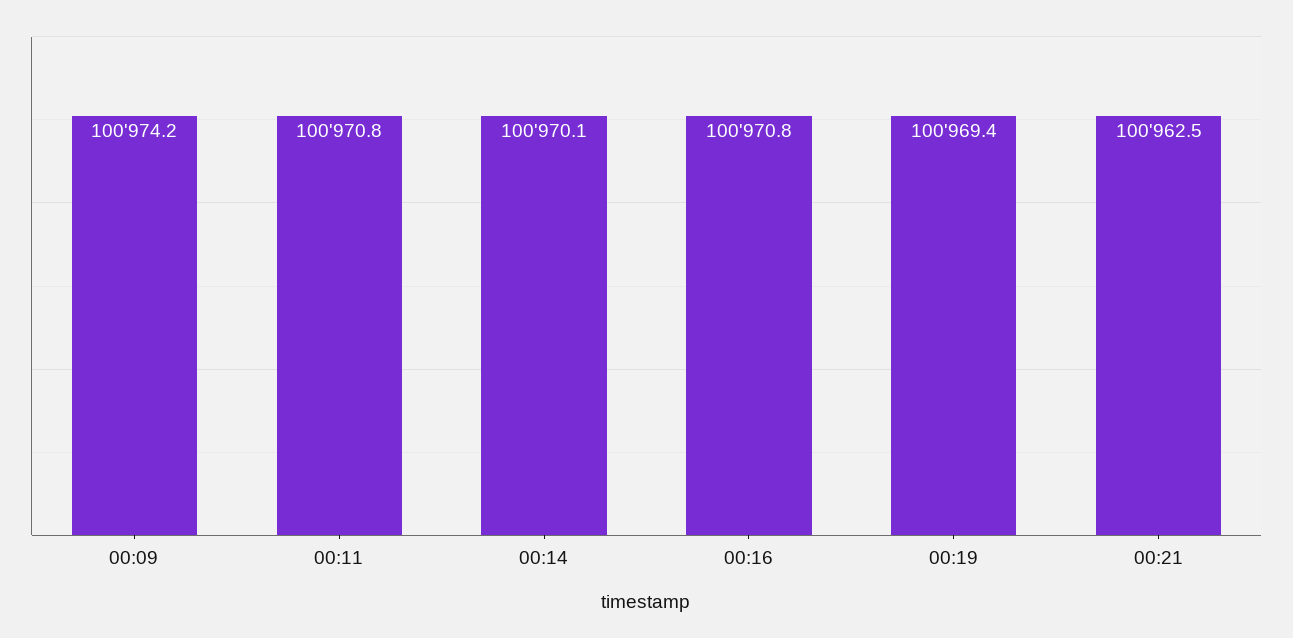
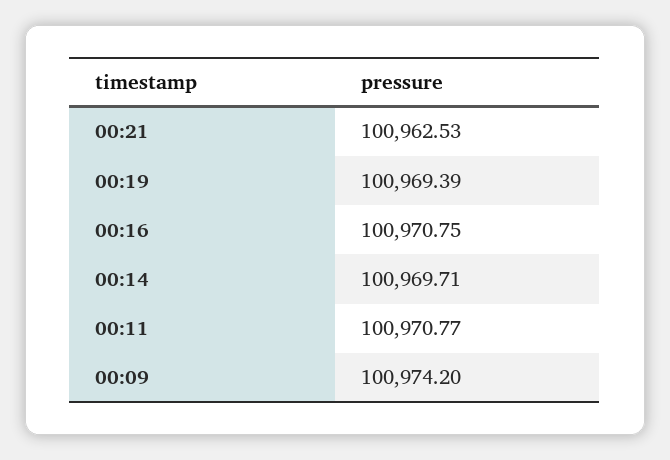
  {
    "00:09": 100974.2,
    "00:11": 100970.77,
-   "00:14": 100970.1,
+   "00:14": 100969.71,
    "00:16": 100970.75,
    "00:19": 100969.39,
    "00:21": 100962.53
  }

